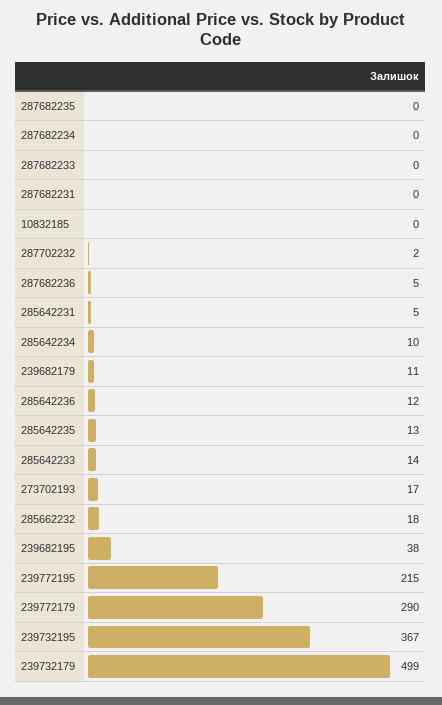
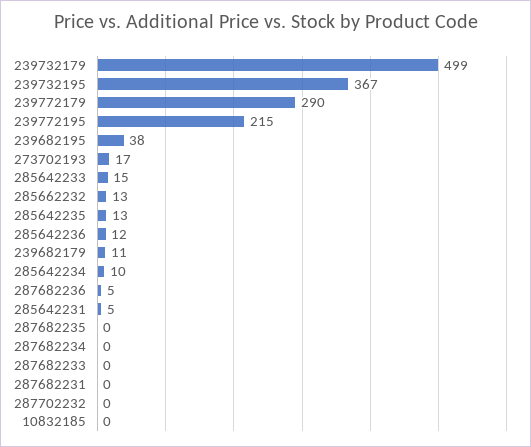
  {
    "287682235": 0,
    "287682234": 0,
    "287682233": 0,
    "287682231": 0,
    "10832185": 0,
-   "287702232": 2,
+   "287702232": 0,
    "287682236": 5,
    "285642231": 5,
    "285642234": 10,
    "239682179": 11,
    "285642236": 12,
    "285642235": 13,
-   "285642233": 14,
+   "285642233": 15,
    "273702193": 17,
-   "285662232": 18,
+   "285662232": 13,
    "239682195": 38,
    "239772195": 215,
    "239772179": 290,
    "239732195": 367,
    "239732179": 499
  }

